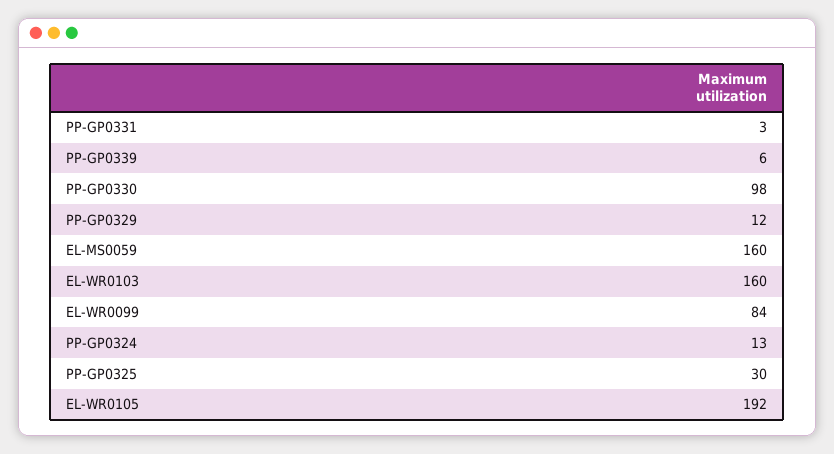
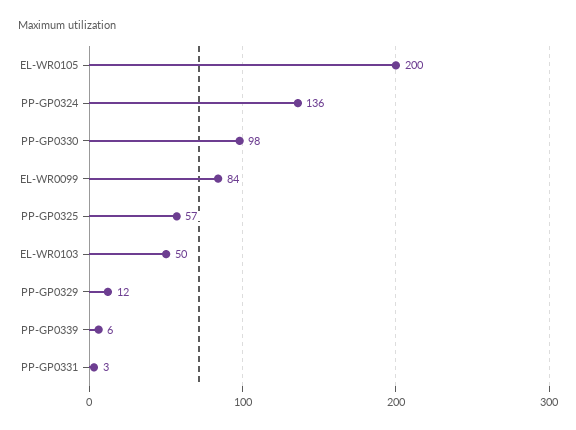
  {
    "PP-GP0331": 3,
    "PP-GP0339": 6,
    "PP-GP0330": 98,
    "PP-GP0329": 12,
-   "EL-MS0059": 160,
-   "EL-WR0103": 160,
+   "EL-WR0103": 50,
    "EL-WR0099": 84,
-   "PP-GP0324": 13,
+   "PP-GP0324": 136,
-   "PP-GP0325": 30,
+   "PP-GP0325": 57,
-   "EL-WR0105": 192
+   "EL-WR0105": 200
  }

